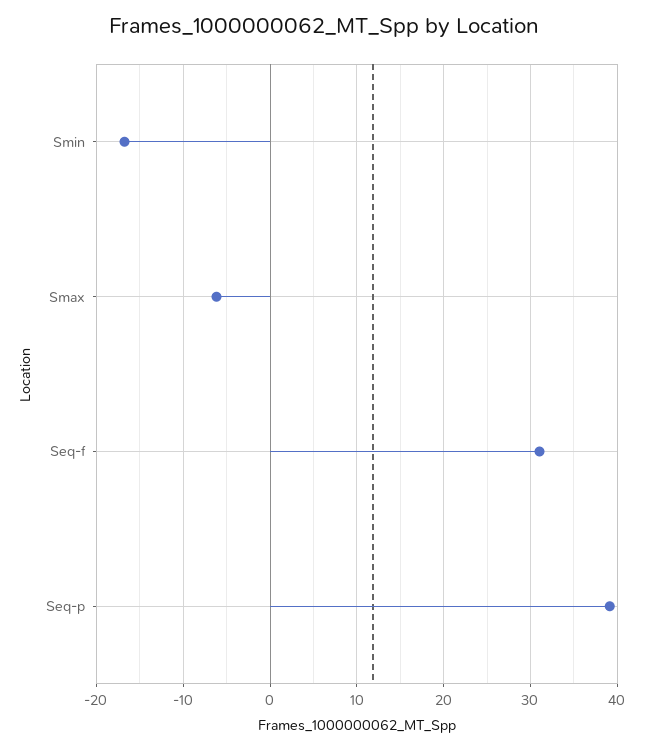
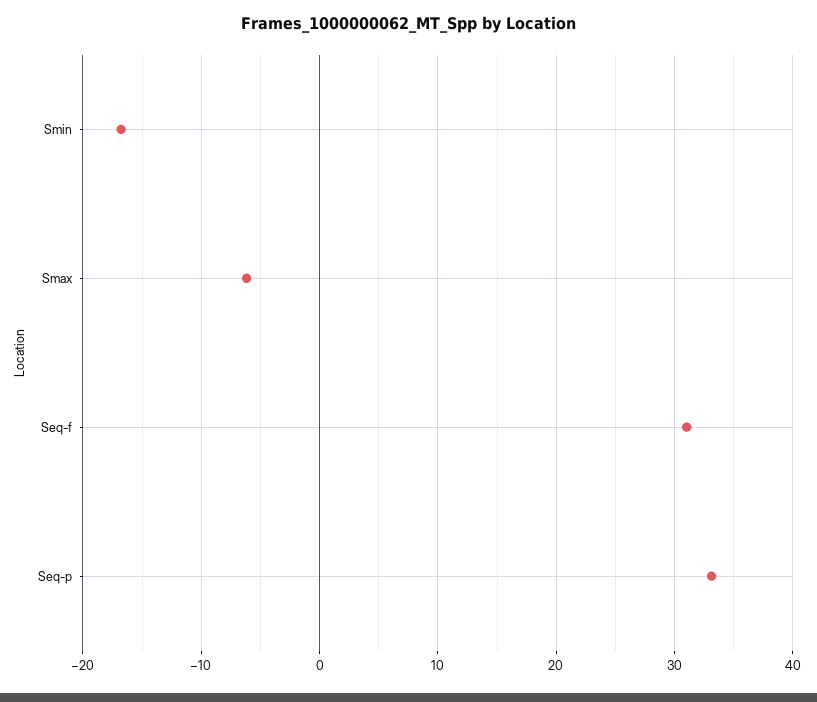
  {
    "Smin": -17,
    "Smax": -6,
    "Seq-f": 31,
-   "Seq-p": 39
+   "Seq-p": 33
  }

